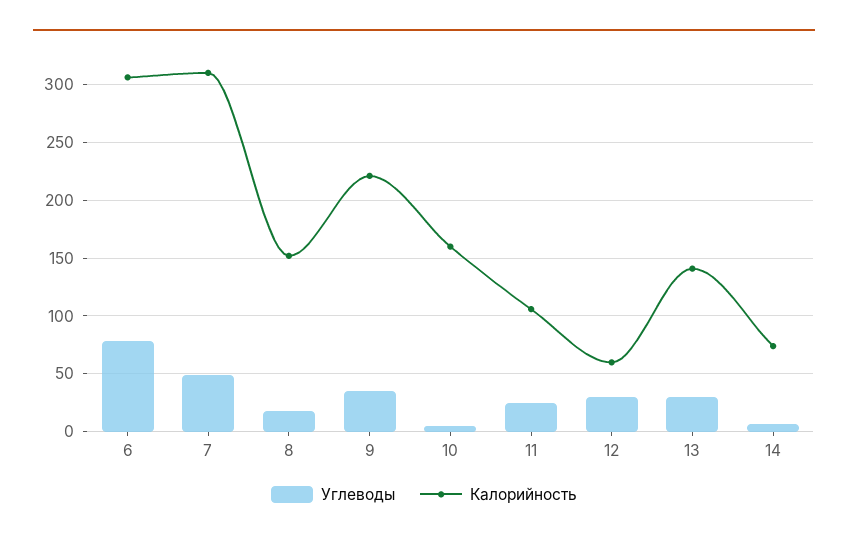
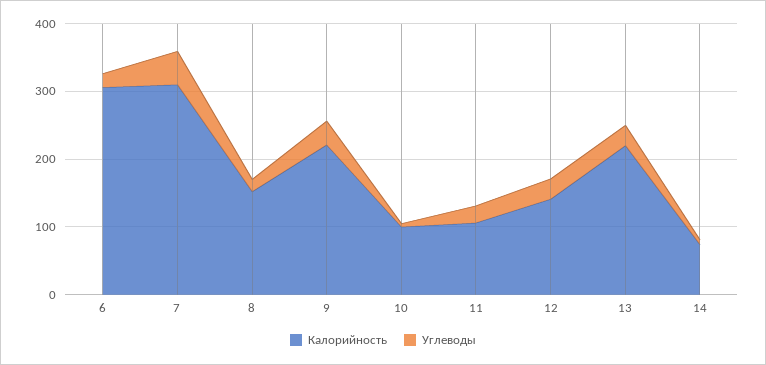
  {
    "Углеводы": {
-     "6": 80,
+     "6": 20,
      "7": 50,
      "8": 20,
      "9": 40,
      "10": 10,
      "11": 30,
      "12": 30,
      "13": 30,
      "14": 10
    },
    "Калорийность": {
      "6": 310,
      "7": 310,
      "8": 150,
      "9": 220,
-     "10": 160,
+     "10": 100,
      "11": 110,
-     "12": 60,
+     "12": 140,
-     "13": 140,
+     "13": 220,
      "14": 70
    }
  }

